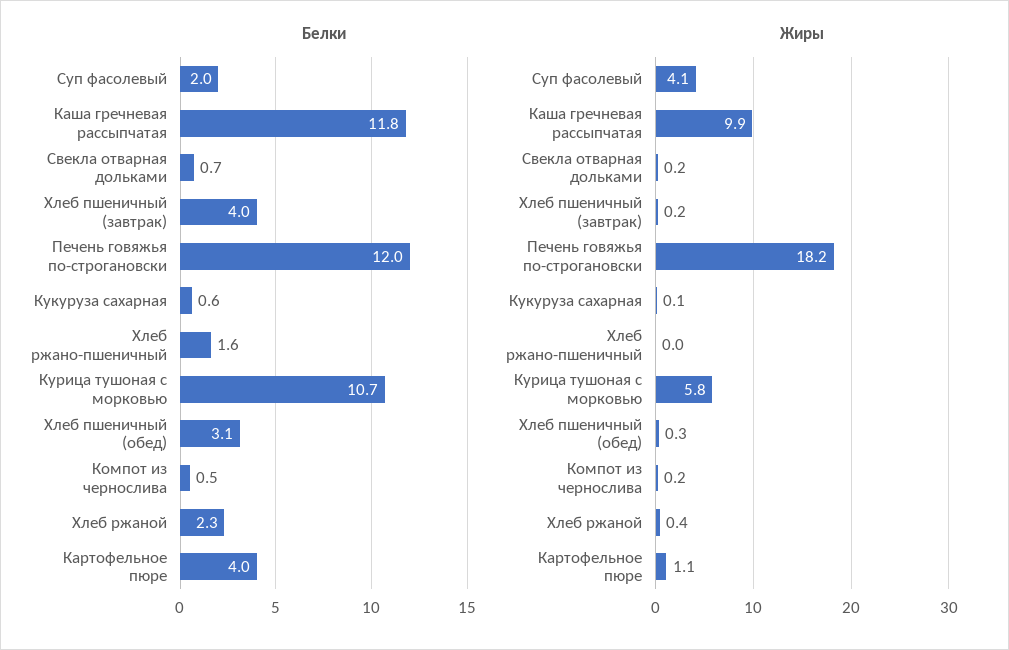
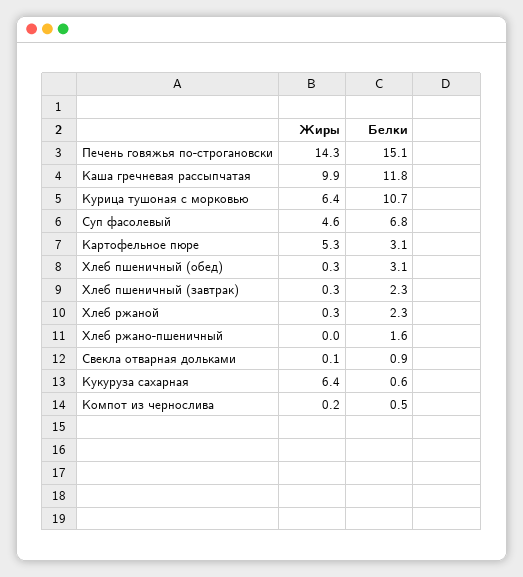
  {
    "Белки": {
-     "Суп фасолевый": 2,
+     "Суп фасолевый": 6.8,
      "Каша гречневая рассыпчатая": 11.8,
-     "Свекла отварная дольками": 0.7,
+     "Свекла отварная дольками": 0.9,
-     "Хлеб пшеничный (завтрак)": 4,
+     "Хлеб пшеничный (завтрак)": 2.3,
-     "Печень говяжья по-строгановски": 12,
+     "Печень говяжья по-строгановски": 15.1,
      "Кукуруза сахарная": 0.6,
      "Хлеб ржано-пшеничный": 1.6,
      "Курица тушоная с морковью": 10.7,
      "Хлеб пшеничный (обед)": 3.1,
      "Компот из чернослива": 0.5,
      "Хлеб ржаной": 2.3,
-     "Картофельное пюре": 4
+     "Картофельное пюре": 3.1
    },
    "Жиры": {
-     "Суп фасолевый": 4.1,
+     "Суп фасолевый": 4.6,
      "Каша гречневая рассыпчатая": 9.9,
-     "Свекла отварная дольками": 0.2,
+     "Свекла отварная дольками": 0.1,
-     "Хлеб пшеничный (завтрак)": 0.2,
+     "Хлеб пшеничный (завтрак)": 0.3,
-     "Печень говяжья по-строгановски": 18.2,
+     "Печень говяжья по-строгановски": 14.3,
-     "Кукуруза сахарная": 0.1,
+     "Кукуруза сахарная": 6.4,
      "Хлеб ржано-пшеничный": 0,
-     "Курица тушоная с морковью": 5.8,
+     "Курица тушоная с морковью": 6.4,
      "Хлеб пшеничный (обед)": 0.3,
      "Компот из чернослива": 0.2,
-     "Хлеб ржаной": 0.4,
+     "Хлеб ржаной": 0.3,
-     "Картофельное пюре": 1.1
+     "Картофельное пюре": 5.3
    }
  }

